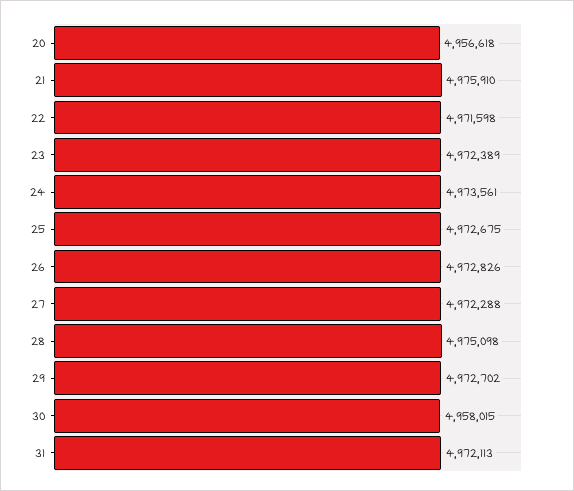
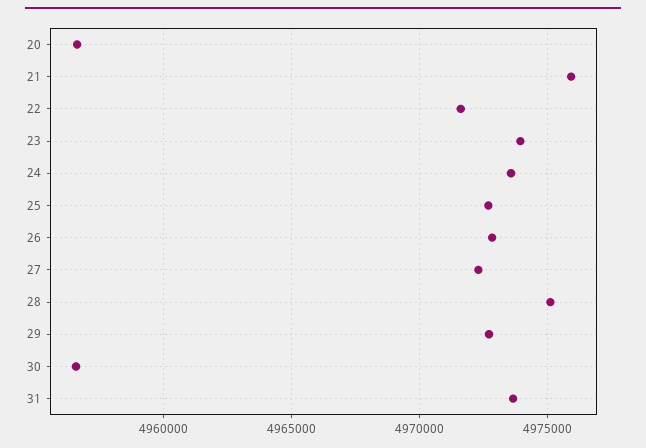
  {
    "20": 4956618,
    "21": 4975910,
    "22": 4971598,
-   "23": 4972389,
+   "23": 4974000,
    "24": 4973561,
    "25": 4972675,
    "26": 4972826,
    "27": 4972288,
    "28": 4975098,
    "29": 4972702,
-   "30": 4958015,
+   "30": 4956500,
-   "31": 4972113
+   "31": 4973500
  }

